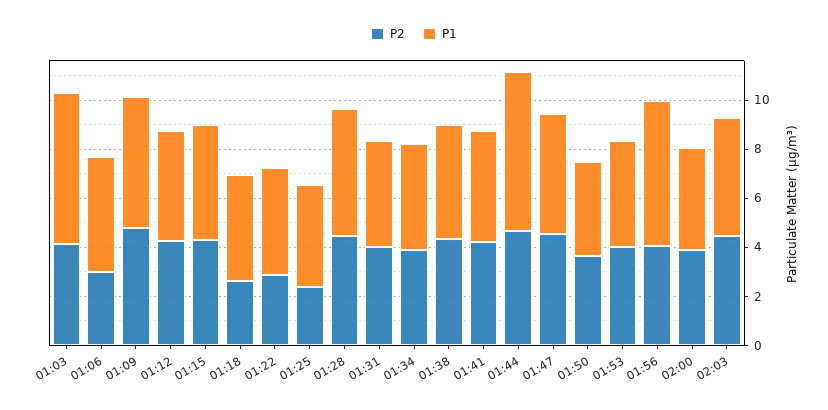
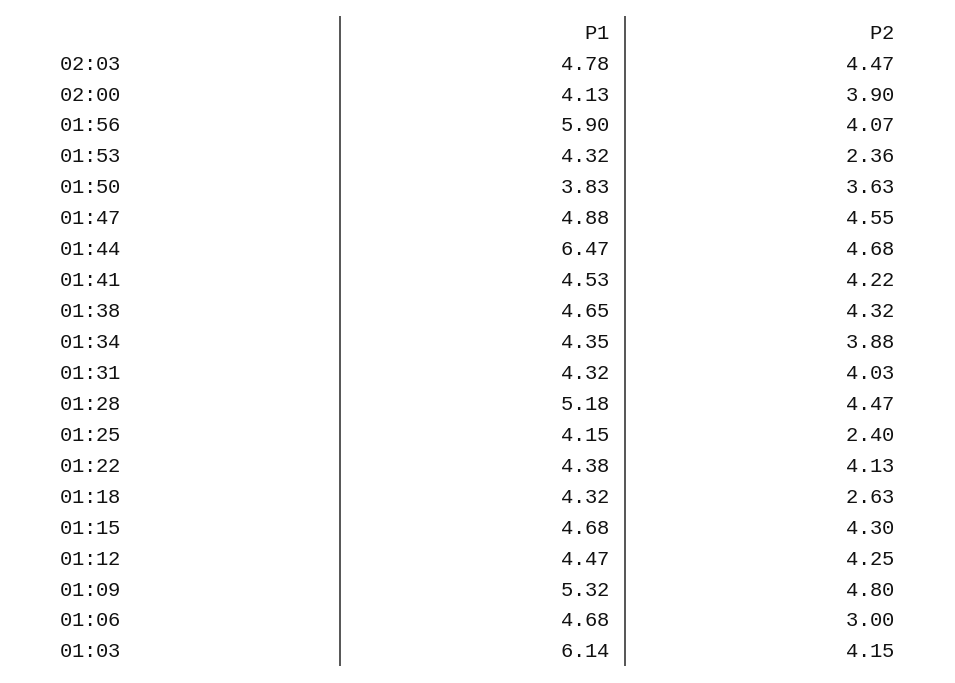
  {
    "P2": {
      "01:03": 4.15,
      "01:06": 3,
      "01:09": 4.8,
      "01:12": 4.25,
      "01:15": 4.3,
      "01:18": 2.63,
-     "01:22": 3,
+     "01:22": 4.13,
      "01:25": 2.4,
      "01:28": 4.47,
      "01:31": 4.03,
      "01:34": 3.88,
      "01:38": 4.32,
      "01:41": 4.22,
      "01:44": 4.68,
      "01:47": 4.55,
      "01:50": 3.63,
-     "01:53": 4,
+     "01:53": 2.36,
      "01:56": 4.07,
      "02:00": 3.9,
      "02:03": 4.47
    },
    "P1": {
      "01:03": 6.14,
      "01:06": 4.68,
      "01:09": 5.32,
      "01:12": 4.47,
      "01:15": 4.68,
      "01:18": 4.32,
      "01:22": 4.38,
      "01:25": 4.15,
      "01:28": 5.18,
      "01:31": 4.32,
      "01:34": 4.35,
      "01:38": 4.65,
      "01:41": 4.53,
      "01:44": 6.47,
      "01:47": 4.88,
      "01:50": 3.83,
      "01:53": 4.32,
      "01:56": 5.9,
      "02:00": 4.13,
      "02:03": 4.78
    }
  }

